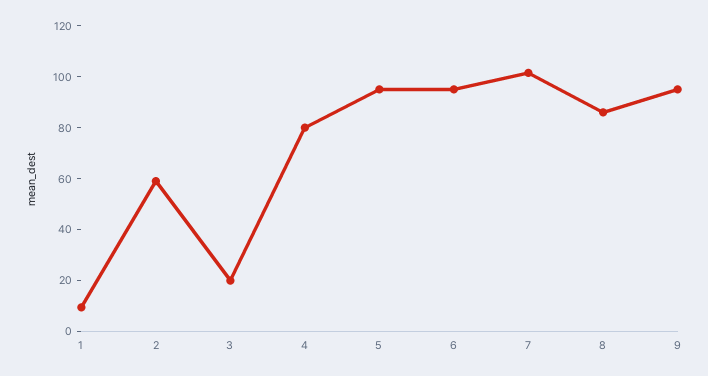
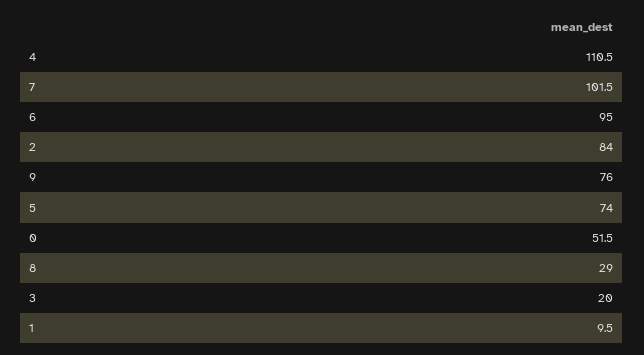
  {
    "1": 9.5,
-   "2": 60,
+   "2": 84,
    "3": 20,
-   "4": 80,
+   "4": 110.5,
-   "5": 95,
+   "5": 74,
    "6": 95,
    "7": 101.5,
-   "8": 85,
+   "8": 29,
-   "9": 95
+   "9": 76,
+   "0": 51.5
  }

